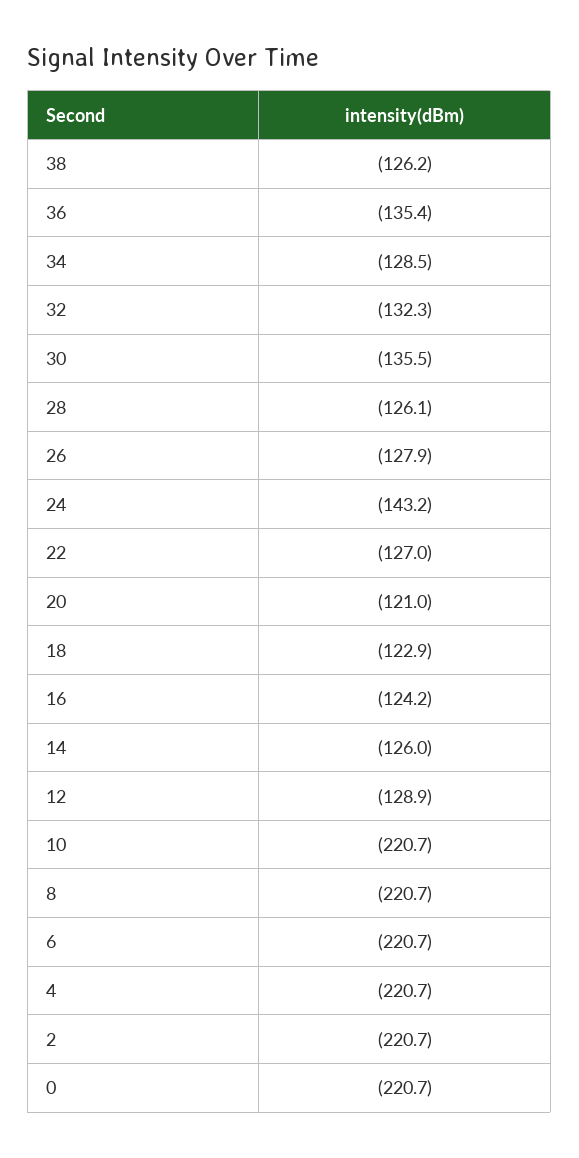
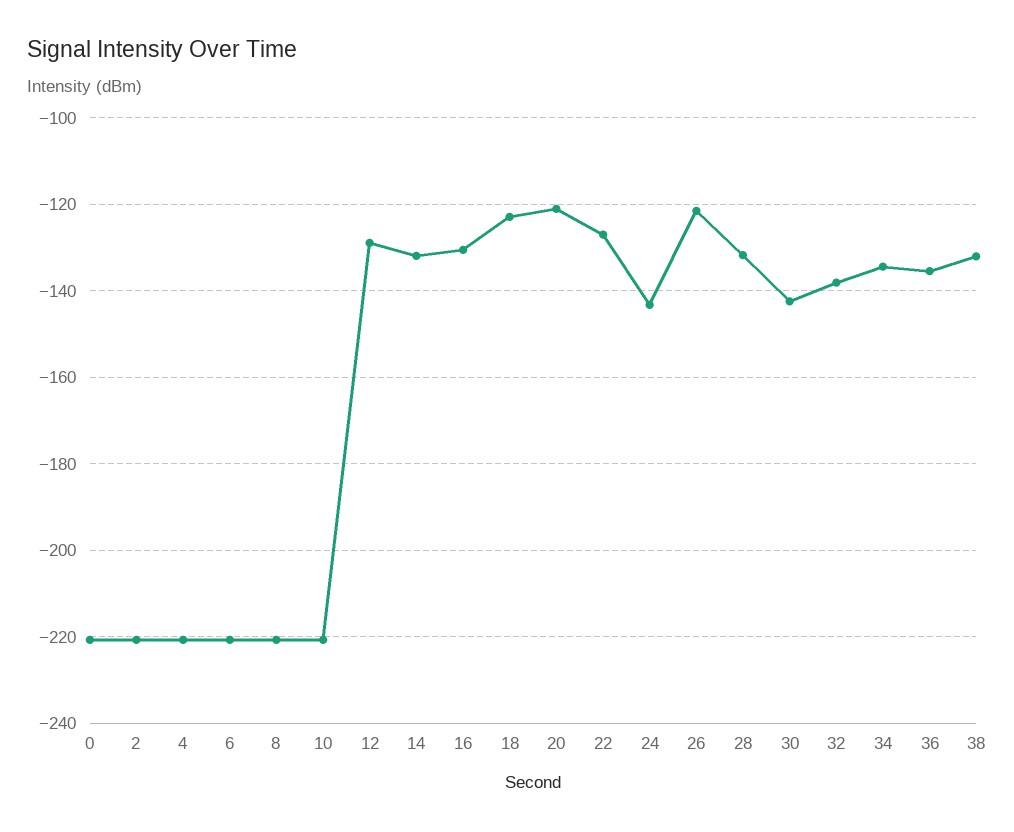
  {
-   "38": -126.2,
+   "38": -132,
    "36": -135.4,
-   "34": -128.5,
+   "34": -134,
-   "32": -132.3,
+   "32": -138,
-   "30": -135.5,
+   "30": -142,
-   "28": -126.1,
+   "28": -132,
-   "26": -127.9,
+   "26": -122,
    "24": -143.2,
    "22": -127,
    "20": -121,
    "18": -122.9,
-   "16": -124.2,
+   "16": -130,
-   "14": -126,
+   "14": -132,
    "12": -128.9,
    "10": -220.7,
    "8": -220.7,
    "6": -220.7,
    "4": -220.7,
    "2": -220.7,
    "0": -220.7
  }

